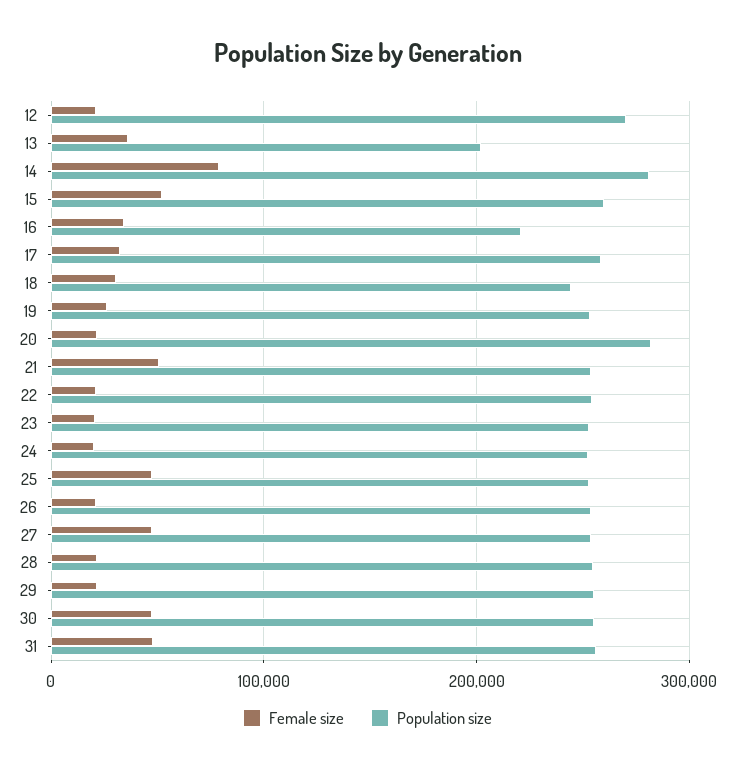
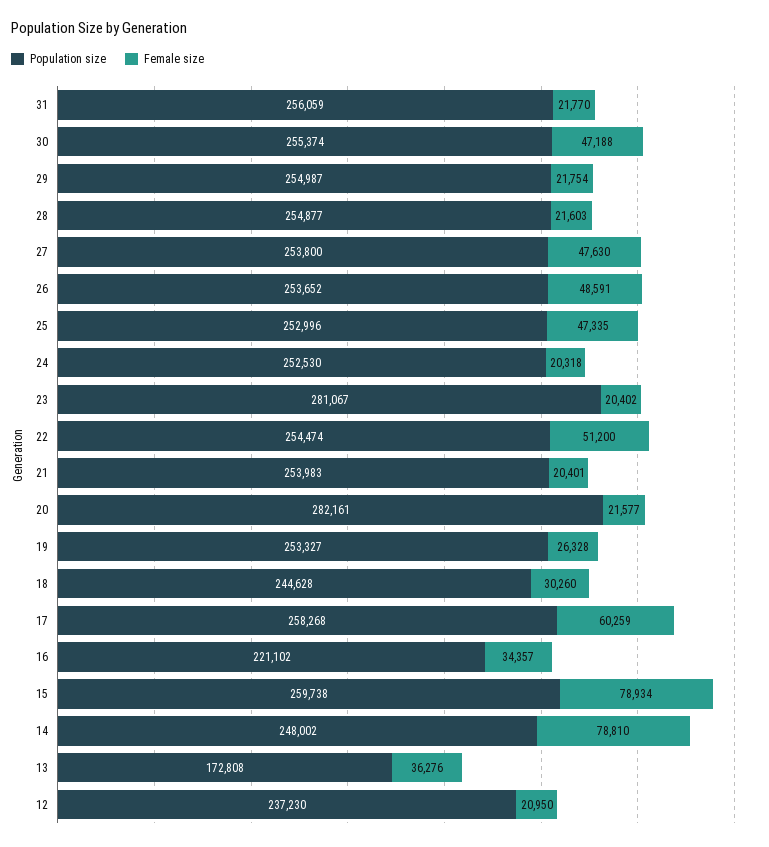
  {
    "Female size": {
      "12": 20950,
      "13": 36276,
      "14": 78810,
-     "15": 50000,
+     "15": 78934,
      "16": 34357,
-     "17": 30000,
+     "17": 60259,
      "18": 30260,
      "19": 26328,
      "20": 21577,
-     "21": 50000,
+     "21": 20401,
-     "22": 20000,
+     "22": 51200,
      "23": 20402,
      "24": 20318,
      "25": 47335,
-     "26": 20000,
+     "26": 48591,
      "27": 47630,
      "28": 21603,
      "29": 21754,
      "30": 47188,
-     "31": 50000
+     "31": 21770
    },
    "Population size": {
-     "12": 270000,
+     "12": 237230,
-     "13": 200000,
+     "13": 172808,
-     "14": 280000,
+     "14": 248002,
      "15": 259738,
      "16": 221102,
      "17": 258268,
      "18": 244628,
      "19": 253327,
      "20": 282161,
      "21": 253983,
      "22": 254474,
-     "23": 250000,
+     "23": 281067,
      "24": 252530,
      "25": 252996,
      "26": 253652,
      "27": 253800,
      "28": 254877,
      "29": 254987,
      "30": 255374,
      "31": 256059
    }
  }

